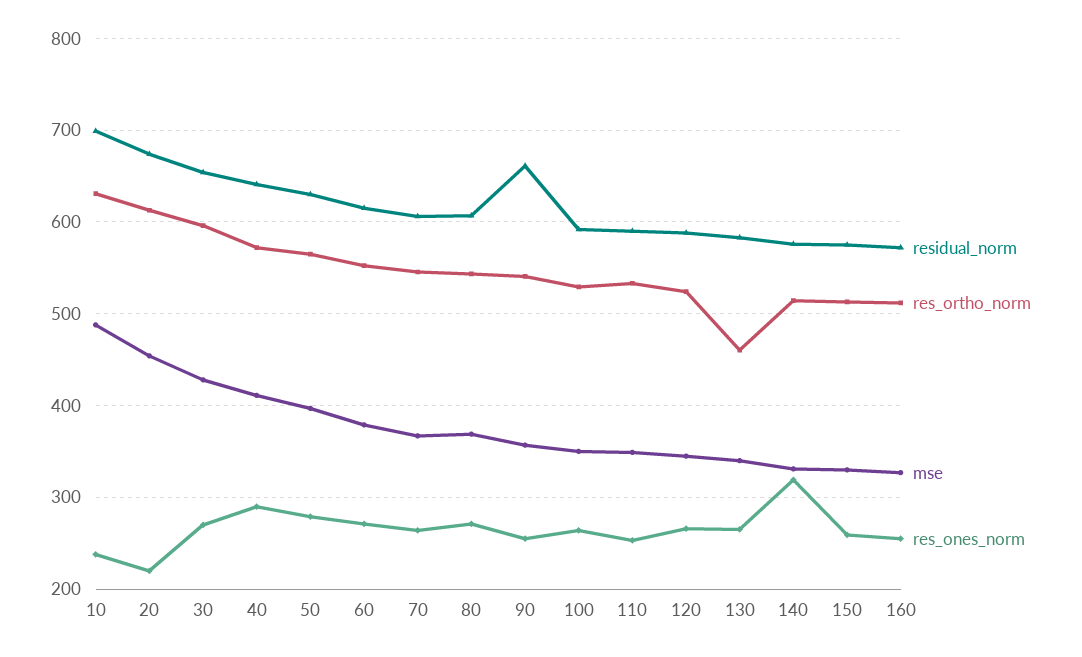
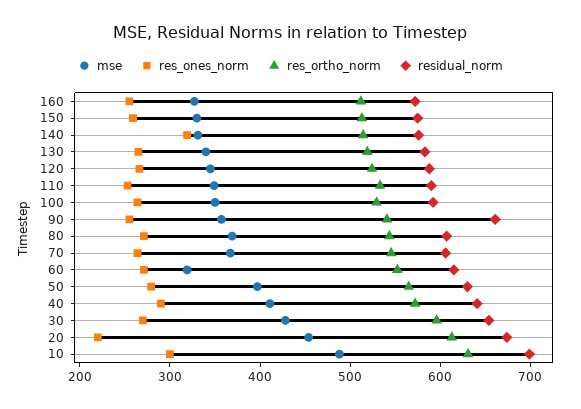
  {
    "residual_norm": {
      "10": 700,
      "20": 670,
      "30": 650,
      "40": 640,
      "50": 630,
      "60": 620,
      "70": 610,
      "80": 610,
      "90": 660,
      "100": 590,
      "110": 590,
      "120": 590,
      "130": 580,
      "140": 580,
      "150": 580,
      "160": 570
    },
    "res_ortho_norm": {
      "10": 630,
      "20": 610,
      "30": 600,
      "40": 570,
      "50": 570,
      "60": 550,
      "70": 550,
      "80": 540,
      "90": 540,
      "100": 530,
      "110": 530,
      "120": 520,
-     "130": 460,
+     "130": 520,
      "140": 510,
      "150": 510,
      "160": 510
    },
    "mse": {
      "10": 490,
      "20": 450,
      "30": 430,
      "40": 410,
      "50": 400,
-     "60": 380,
+     "60": 320,
      "70": 370,
      "80": 370,
      "90": 360,
      "100": 350,
      "110": 350,
      "120": 350,
      "130": 340,
      "140": 330,
      "150": 330,
      "160": 330
    },
    "res_ones_norm": {
-     "10": 240,
+     "10": 300,
      "20": 220,
      "30": 270,
      "40": 290,
      "50": 280,
      "60": 270,
      "70": 260,
      "80": 270,
      "90": 260,
      "100": 260,
      "110": 250,
      "120": 270,
      "130": 270,
      "140": 320,
      "150": 260,
      "160": 260
    }
  }

